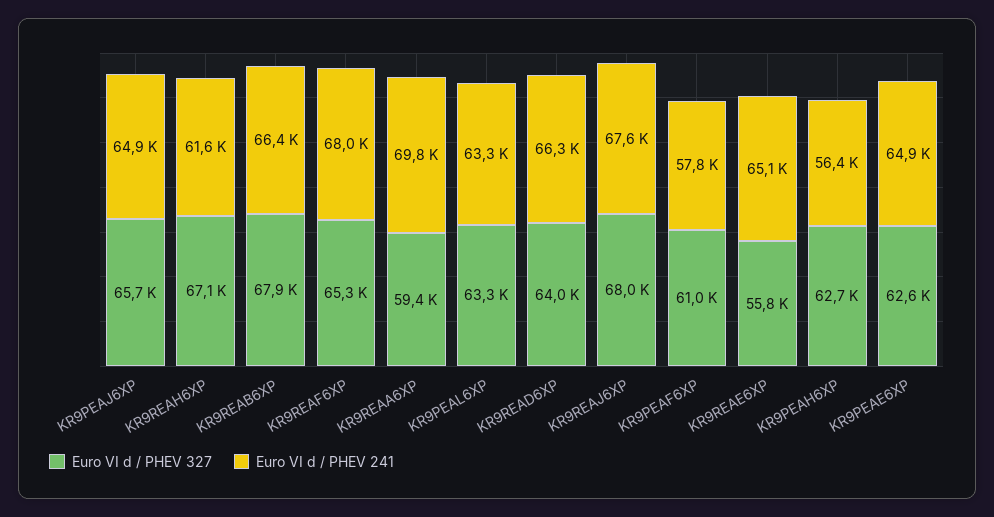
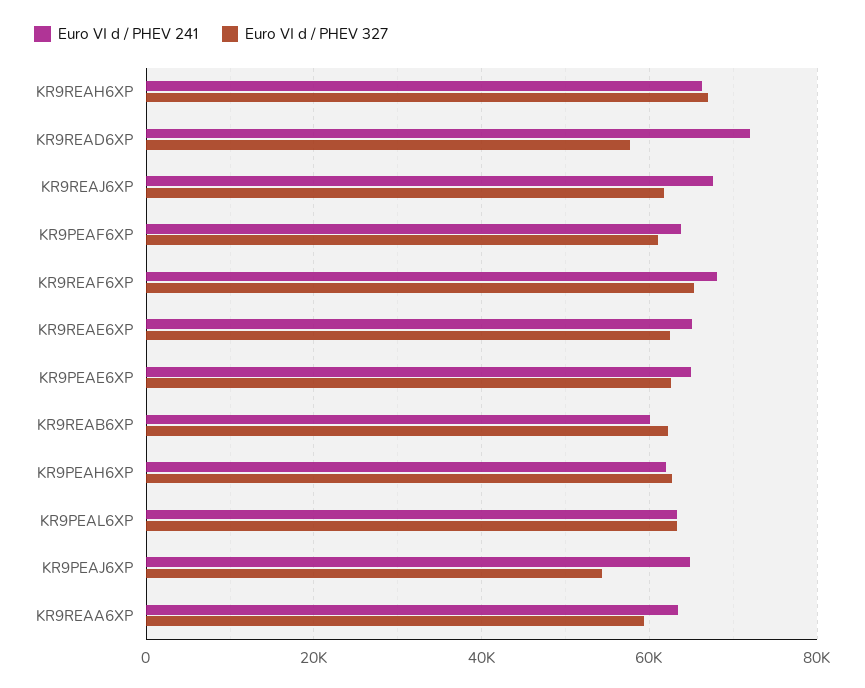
  {
    "Euro VI d / PHEV 327": {
-     "KR9PEAJ6XP": 65700,
+     "KR9PEAJ6XP": 54000,
      "KR9REAH6XP": 67100,
-     "KR9REAB6XP": 67900,
+     "KR9REAB6XP": 62000,
      "KR9REAF6XP": 65300,
      "KR9REAA6XP": 59400,
      "KR9PEAL6XP": 63300,
-     "KR9READ6XP": 64000,
+     "KR9READ6XP": 58000,
-     "KR9REAJ6XP": 68000,
+     "KR9REAJ6XP": 62000,
      "KR9PEAF6XP": 61000,
-     "KR9REAE6XP": 55800,
+     "KR9REAE6XP": 62000,
      "KR9PEAH6XP": 62700,
      "KR9PEAE6XP": 62600
    },
    "Euro VI d / PHEV 241": {
      "KR9PEAJ6XP": 64900,
-     "KR9REAH6XP": 61600,
+     "KR9REAH6XP": 66000,
-     "KR9REAB6XP": 66400,
+     "KR9REAB6XP": 60000,
      "KR9REAF6XP": 68000,
-     "KR9REAA6XP": 69800,
+     "KR9REAA6XP": 64000,
      "KR9PEAL6XP": 63300,
-     "KR9READ6XP": 66300,
+     "KR9READ6XP": 72000,
      "KR9REAJ6XP": 67600,
-     "KR9PEAF6XP": 57800,
+     "KR9PEAF6XP": 64000,
      "KR9REAE6XP": 65100,
-     "KR9PEAH6XP": 56400,
+     "KR9PEAH6XP": 62000,
      "KR9PEAE6XP": 64900
    }
  }

